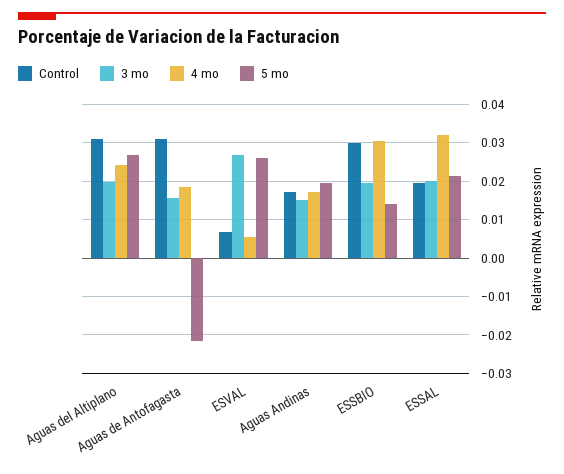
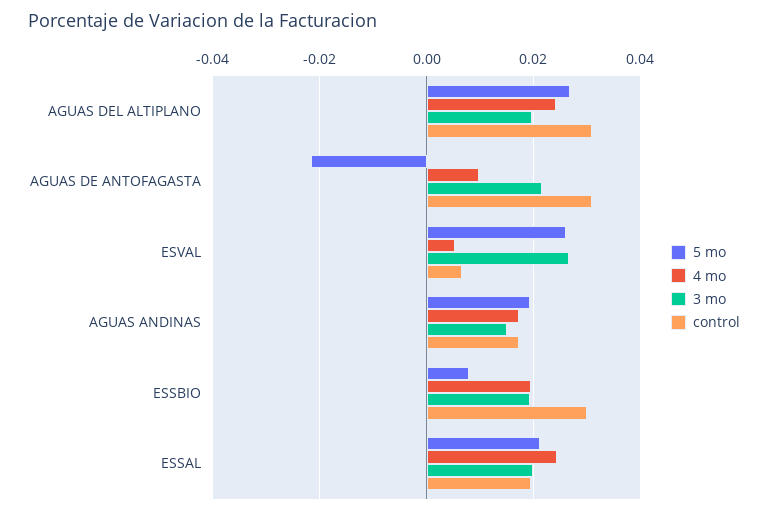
  {
    "Control": {
      "Aguas del Altiplano": 0.032,
      "Aguas de Antofagasta": 0.032,
      "ESVAL": 0.006,
      "Aguas Andinas": 0.018,
      "ESSBIO": 0.03,
      "ESSAL": 0.02
    },
    "3 mo": {
      "Aguas del Altiplano": 0.02,
-     "Aguas de Antofagasta": 0.016,
+     "Aguas de Antofagasta": 0.022,
      "ESVAL": 0.026,
      "Aguas Andinas": 0.016,
      "ESSBIO": 0.02,
      "ESSAL": 0.02
    },
    "4 mo": {
      "Aguas del Altiplano": 0.024,
-     "Aguas de Antofagasta": 0.018,
+     "Aguas de Antofagasta": 0.01,
      "ESVAL": 0.006,
      "Aguas Andinas": 0.018,
-     "ESSBIO": 0.03,
+     "ESSBIO": 0.02,
-     "ESSAL": 0.032
+     "ESSAL": 0.024
    },
    "5 mo": {
      "Aguas del Altiplano": 0.026,
      "Aguas de Antofagasta": -0.022,
      "ESVAL": 0.026,
      "Aguas Andinas": 0.02,
-     "ESSBIO": 0.014,
+     "ESSBIO": 0.008,
      "ESSAL": 0.022
    }
  }

